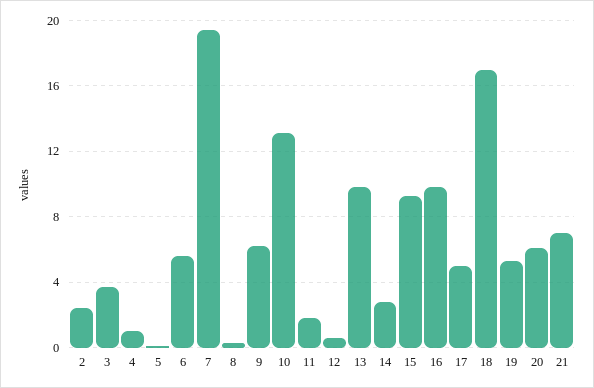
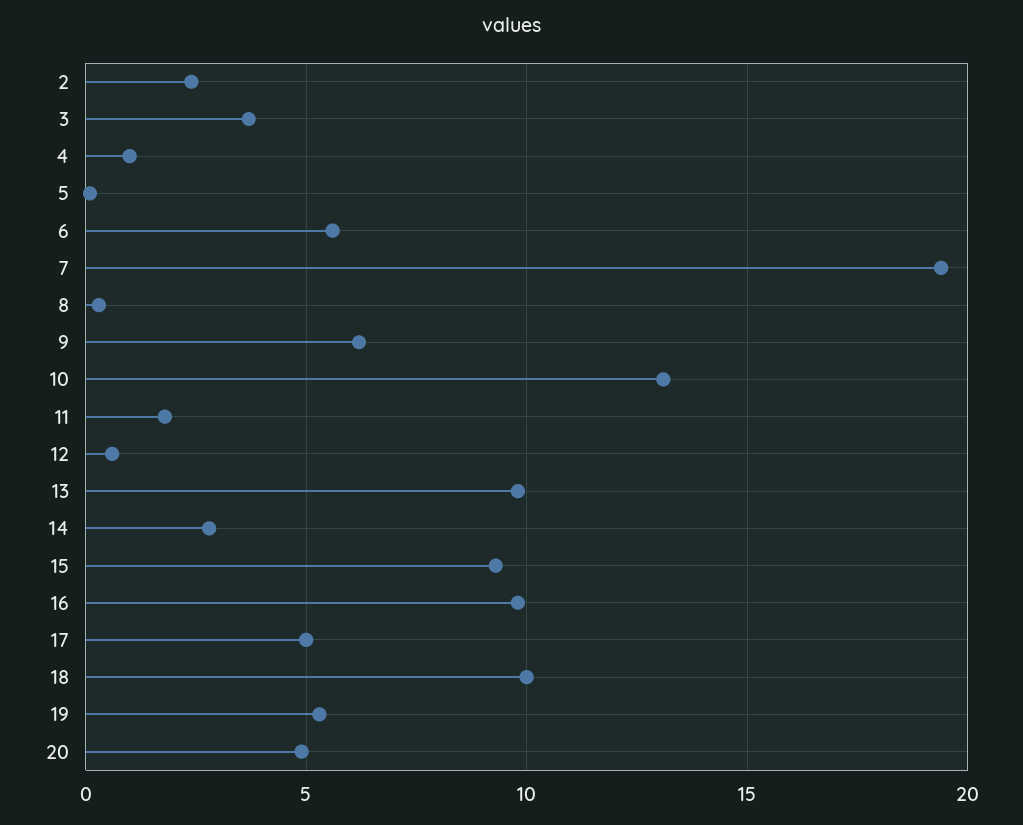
  {
    "2": 2.5,
    "3": 3.5,
    "4": 1,
    "5": 0,
    "6": 5.5,
    "7": 19.5,
    "8": 0.5,
    "9": 6,
    "10": 13,
    "11": 2,
    "12": 0.5,
    "13": 10,
    "14": 3,
    "15": 9.5,
    "16": 10,
    "17": 5,
-   "18": 17,
+   "18": 10,
    "19": 5.5,
-   "20": 6,
+   "20": 5
-   "21": 7
  }

